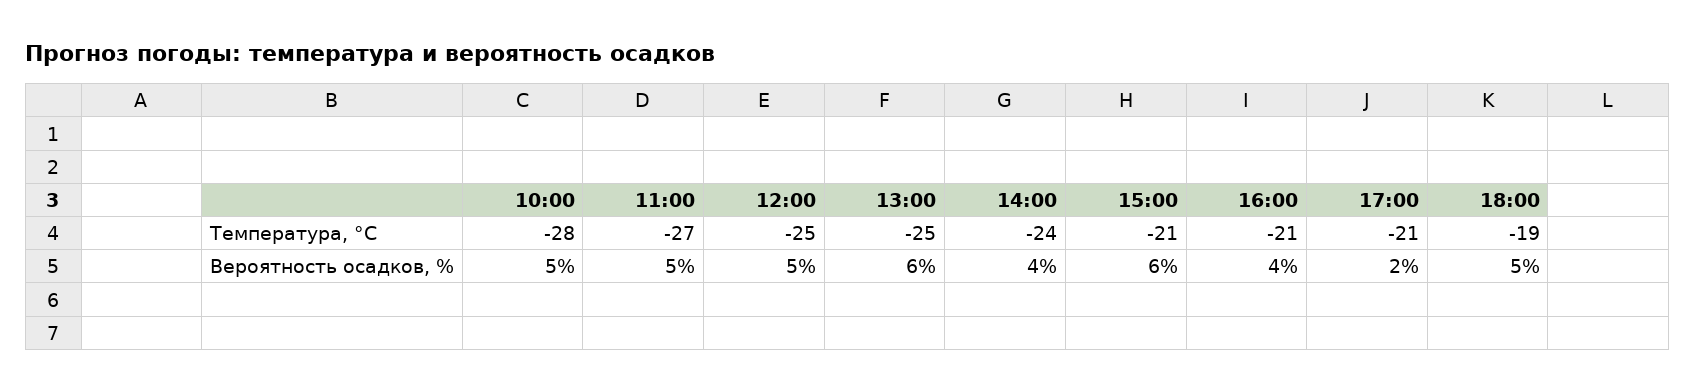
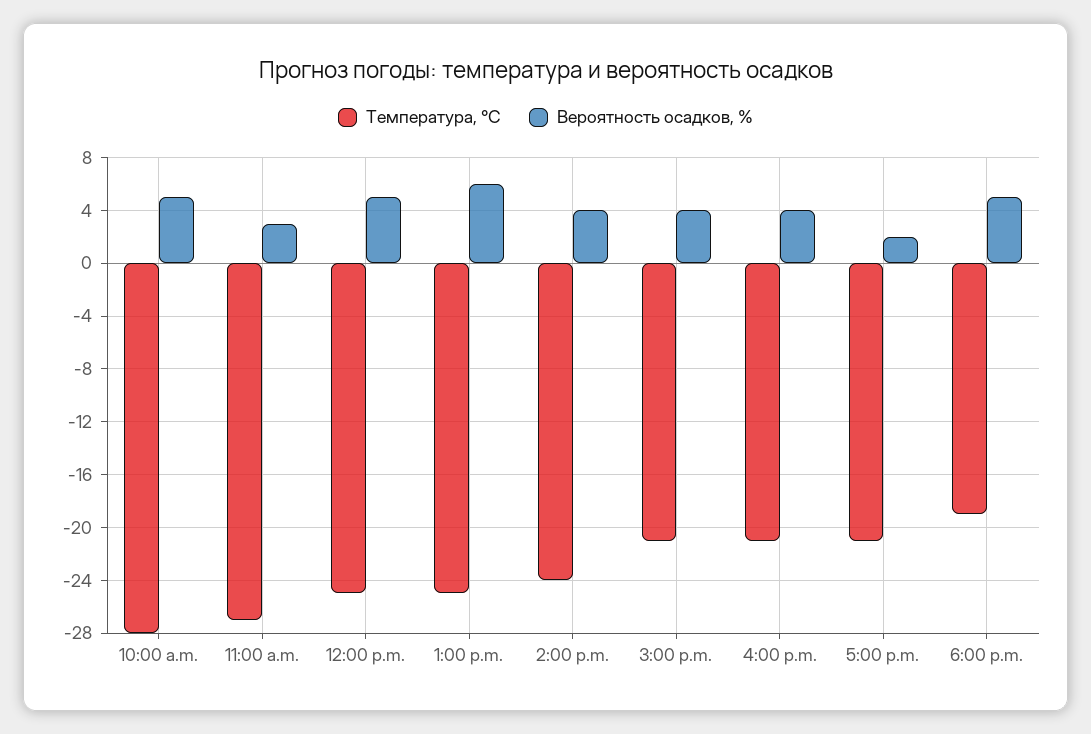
  {
    "Температура, °C": {
      "10:00": -28,
      "11:00": -27,
      "12:00": -25,
      "13:00": -25,
      "14:00": -24,
      "15:00": -21,
      "16:00": -21,
      "17:00": -21,
      "18:00": -19
    },
    "Вероятность осадков, %": {
      "10:00": 5,
-     "11:00": 5,
+     "11:00": 3,
      "12:00": 5,
      "13:00": 6,
      "14:00": 4,
-     "15:00": 6,
+     "15:00": 4,
      "16:00": 4,
      "17:00": 2,
      "18:00": 5
    }
  }

